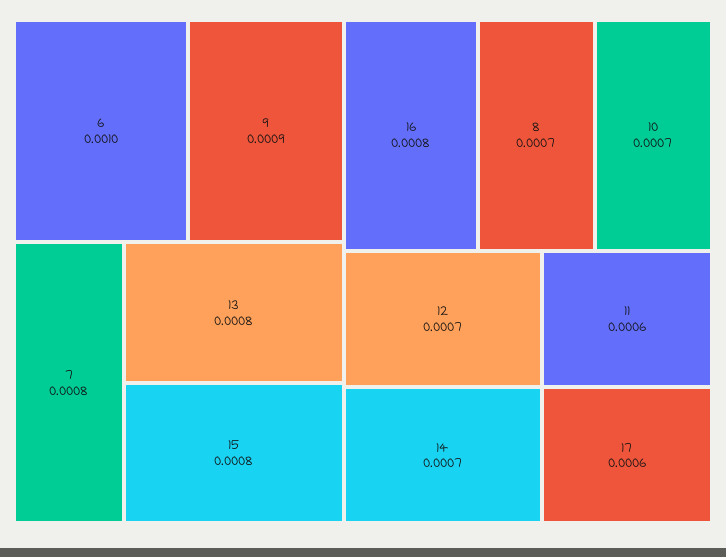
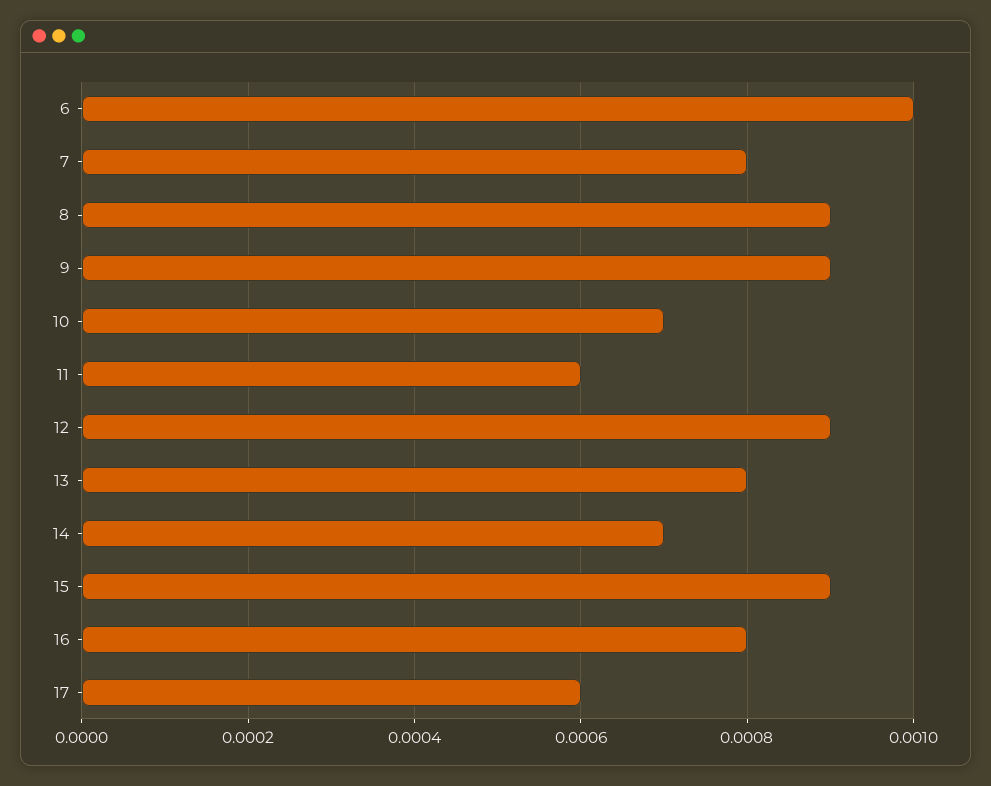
  {
    "6": 0.001,
    "9": 0.0009,
    "7": 0.0008,
    "13": 0.0008,
-   "15": 0.0008,
+   "15": 0.0009,
    "16": 0.0008,
-   "8": 0.0007,
+   "8": 0.0009,
    "10": 0.0007,
-   "12": 0.0007,
+   "12": 0.0009,
    "14": 0.0007,
    "11": 0.0006,
    "17": 0.0006
  }

